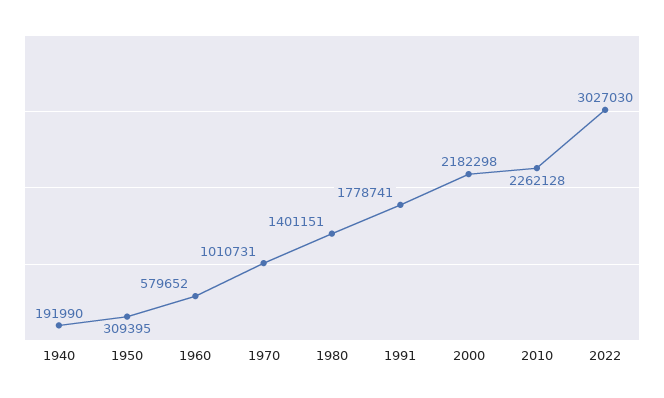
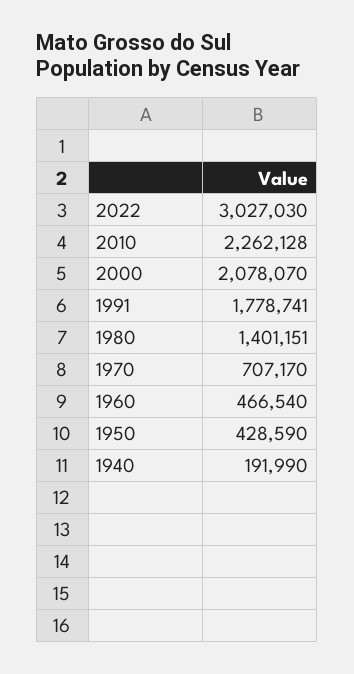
  {
    "1940": 191990,
-   "1950": 309395,
+   "1950": 428590,
-   "1960": 579652,
+   "1960": 466540,
-   "1970": 1010731,
+   "1970": 707170,
    "1980": 1401151,
    "1991": 1778741,
-   "2000": 2182298,
+   "2000": 2078070,
    "2010": 2262128,
    "2022": 3027030
  }

